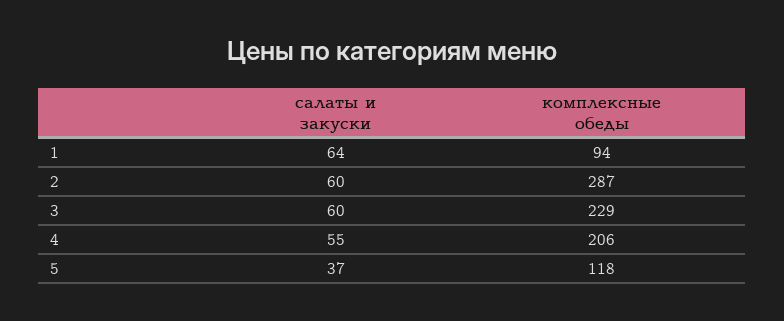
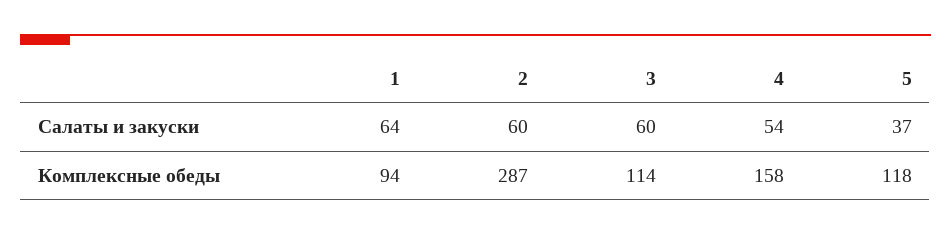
  {
    "салаты и закуски": {
      "1": 64,
      "2": 60,
      "3": 60,
-     "4": 55,
+     "4": 54,
      "5": 37
    },
    "комплексные обеды": {
      "1": 94,
      "2": 287,
-     "3": 229,
+     "3": 114,
-     "4": 206,
+     "4": 158,
      "5": 118
    }
  }

